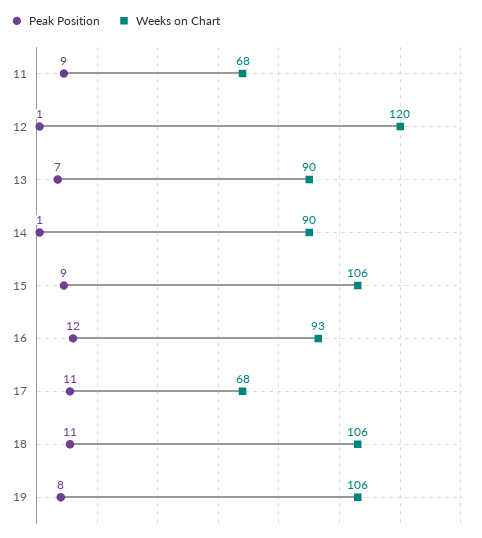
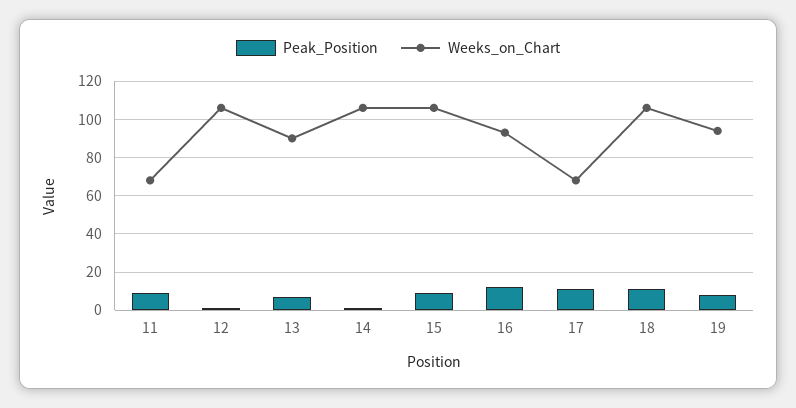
  {
    "Peak Position": {
      "11": 9,
      "12": 1,
      "13": 7,
      "14": 1,
      "15": 9,
      "16": 12,
      "17": 11,
      "18": 11,
      "19": 8
    },
    "Weeks on Chart": {
      "11": 68,
-     "12": 120,
+     "12": 105,
      "13": 90,
-     "14": 90,
+     "14": 105,
      "15": 106,
      "16": 93,
      "17": 68,
      "18": 106,
-     "19": 106
+     "19": 95
    }
  }

